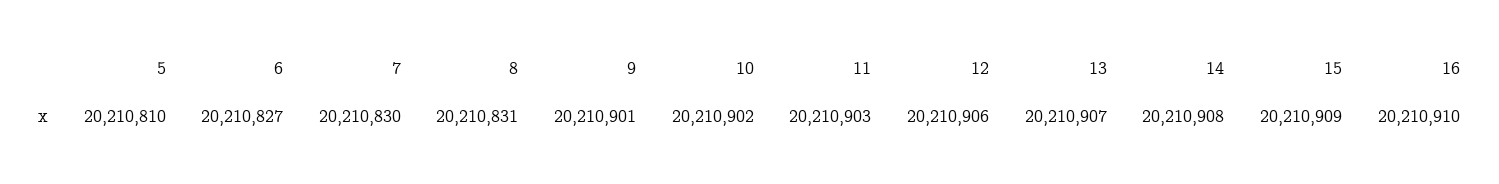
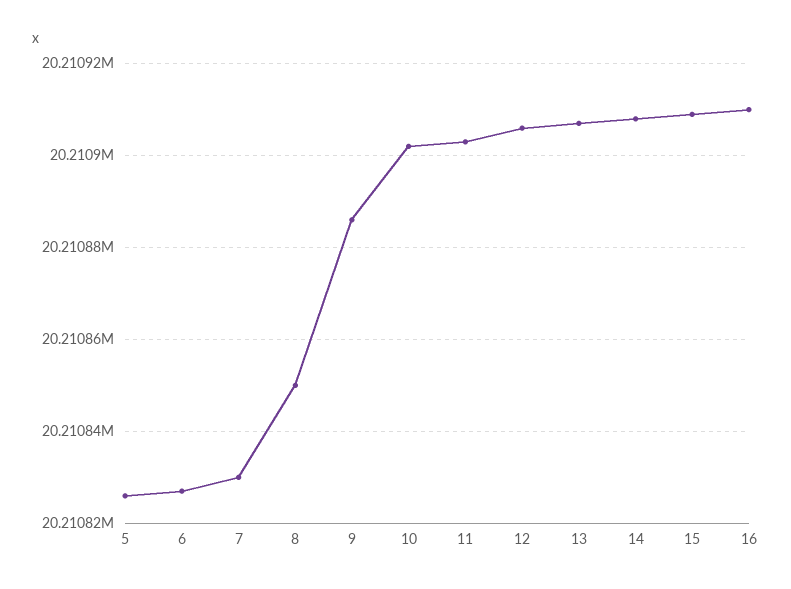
  {
-   "5": 20210810,
+   "5": 20210825,
    "6": 20210827,
    "7": 20210830,
-   "8": 20210831,
+   "8": 20210850,
-   "9": 20210901,
+   "9": 20210885,
    "10": 20210902,
    "11": 20210903,
    "12": 20210906,
    "13": 20210907,
    "14": 20210908,
    "15": 20210909,
    "16": 20210910
  }

